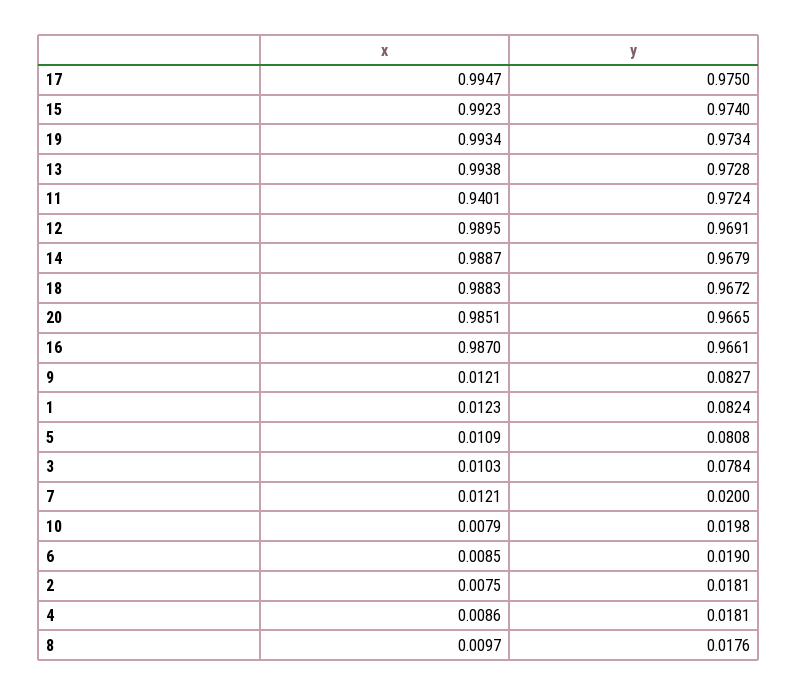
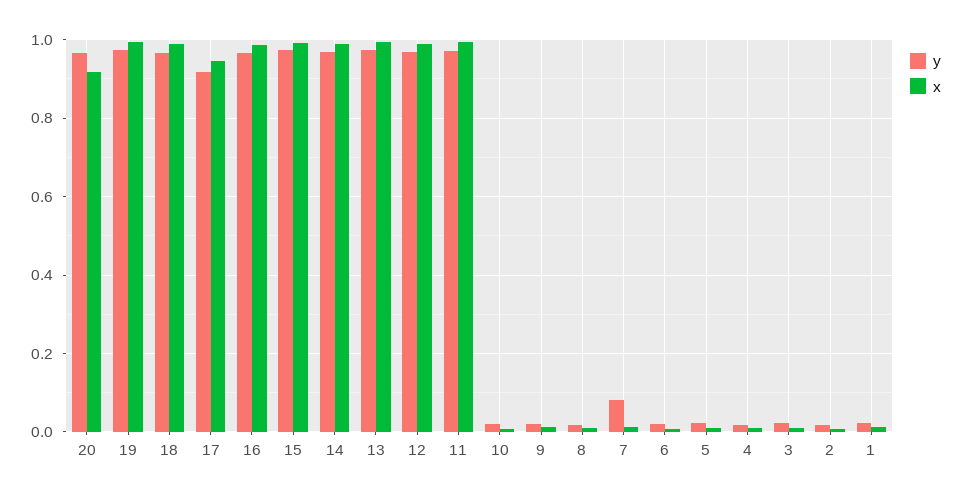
  {
    "x": {
-     "17": 0.9947,
+     "17": 0.94,
      "15": 0.9923,
      "19": 0.9934,
      "13": 0.9938,
-     "11": 0.9401,
+     "11": 1,
      "12": 0.9895,
      "14": 0.9887,
      "18": 0.9883,
-     "20": 0.9851,
+     "20": 0.92,
      "16": 0.987,
      "9": 0.0121,
      "1": 0.0123,
      "5": 0.0109,
      "3": 0.0103,
      "7": 0.0121,
      "10": 0.0079,
      "6": 0.0085,
      "2": 0.0075,
      "4": 0.0086,
      "8": 0.0097
    },
    "y": {
-     "17": 0.975,
+     "17": 0.92,
      "15": 0.974,
      "19": 0.9734,
      "13": 0.9728,
      "11": 0.9724,
      "12": 0.9691,
      "14": 0.9679,
      "18": 0.9672,
      "20": 0.9665,
      "16": 0.9661,
-     "9": 0.0827,
+     "9": 0.02,
-     "1": 0.0824,
+     "1": 0.02,
-     "5": 0.0808,
+     "5": 0.02,
-     "3": 0.0784,
+     "3": 0.02,
-     "7": 0.02,
+     "7": 0.08,
      "10": 0.0198,
      "6": 0.019,
      "2": 0.0181,
      "4": 0.0181,
      "8": 0.0176
    }
  }

